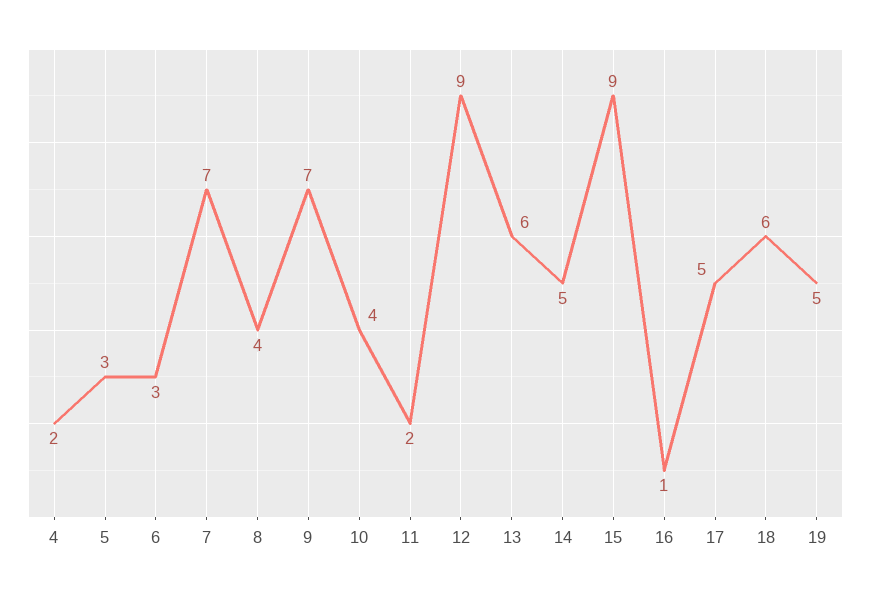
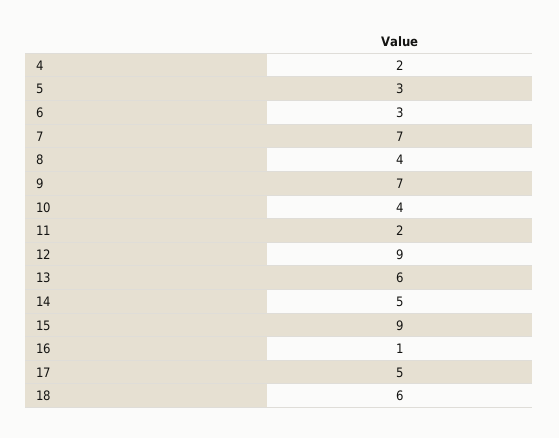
  {
    "4": 2,
    "5": 3,
    "6": 3,
    "7": 7,
    "8": 4,
    "9": 7,
    "10": 4,
    "11": 2,
    "12": 9,
    "13": 6,
    "14": 5,
    "15": 9,
    "16": 1,
    "17": 5,
-   "18": 6,
+   "18": 6
-   "19": 5
  }

